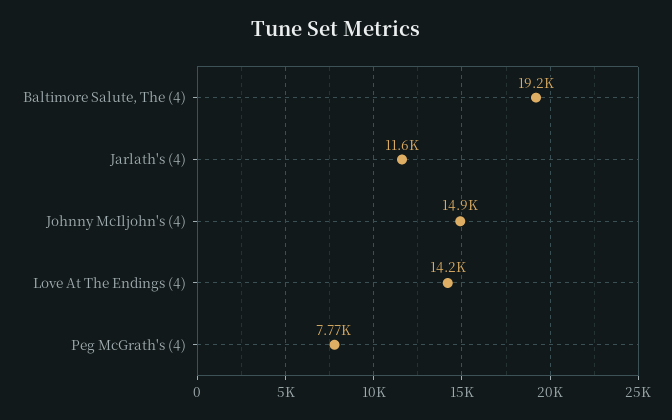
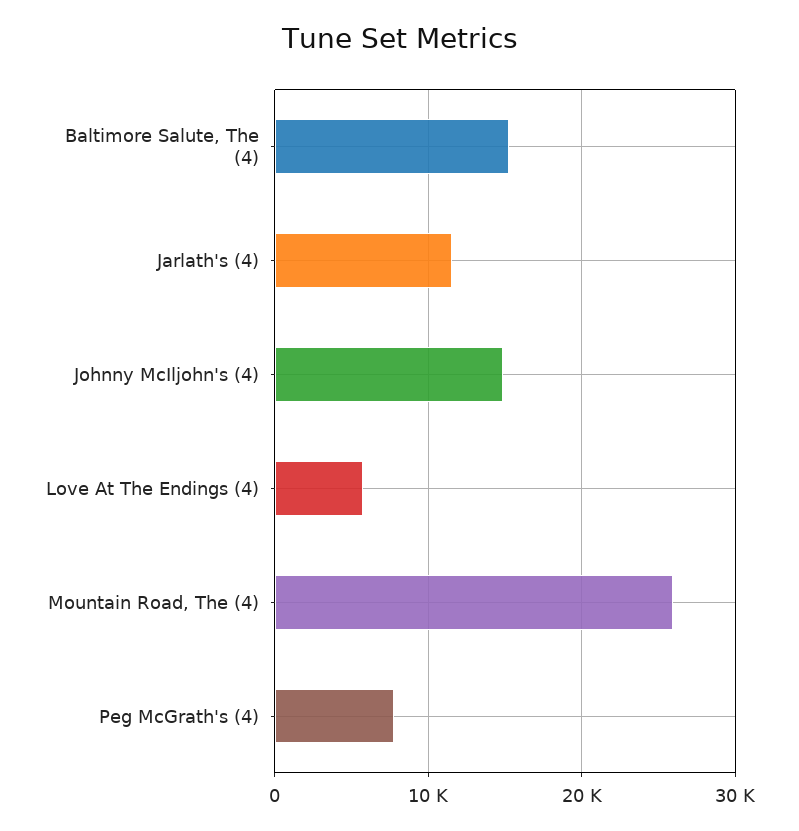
  {
-   "Baltimore Salute, The (4)": 19200,
+   "Baltimore Salute, The (4)": 15000,
    "Jarlath's (4)": 11600,
    "Johnny McIljohn's (4)": 14900,
-   "Love At The Endings (4)": 14200,
+   "Love At The Endings (4)": 6000,
-   "Peg McGrath's (4)": 7770
+   "Peg McGrath's (4)": 7770,
+   "Mountain Road, The (4)": 26000
  }

